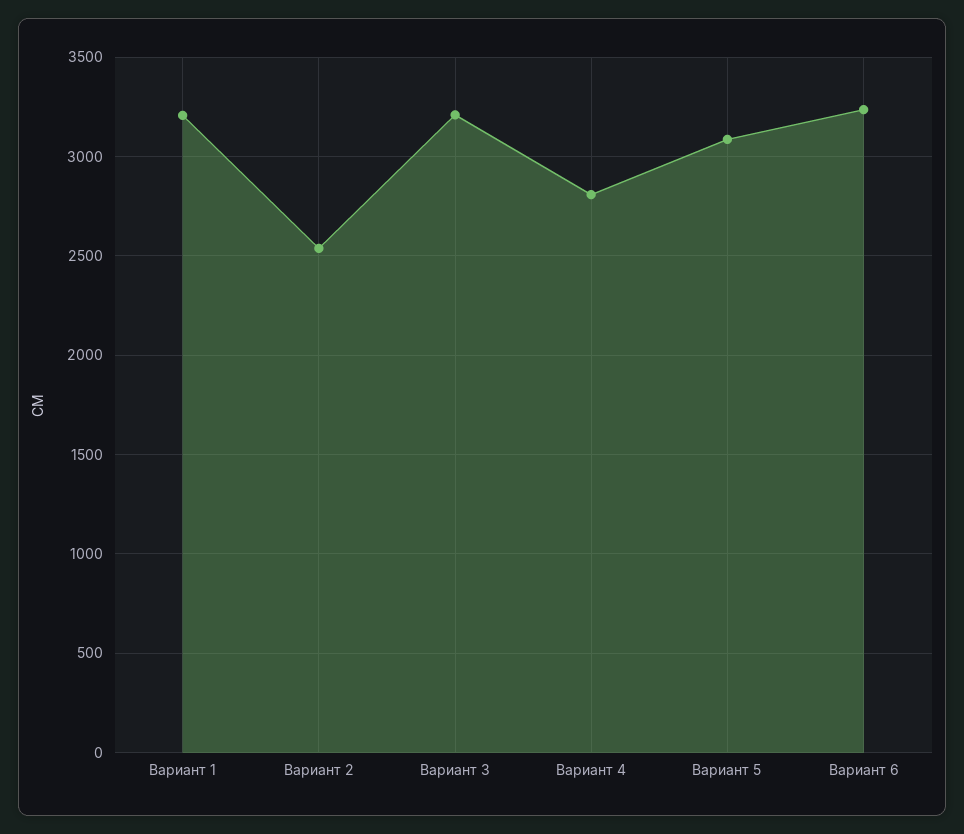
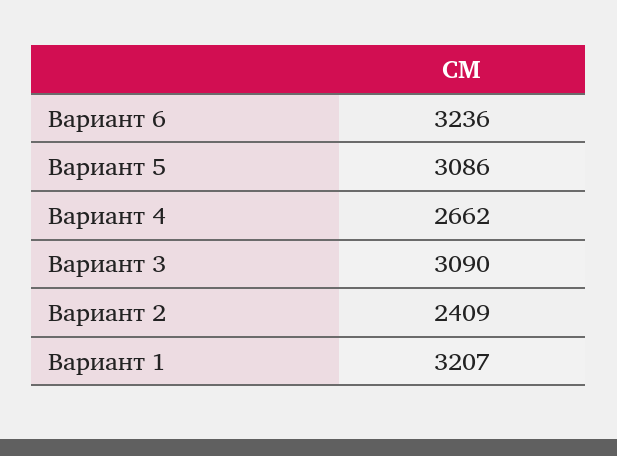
  {
    "Вариант 1": 3207,
-   "Вариант 2": 2550,
+   "Вариант 2": 2409,
-   "Вариант 3": 3200,
+   "Вариант 3": 3090,
-   "Вариант 4": 2800,
+   "Вариант 4": 2662,
    "Вариант 5": 3086,
    "Вариант 6": 3236
  }

